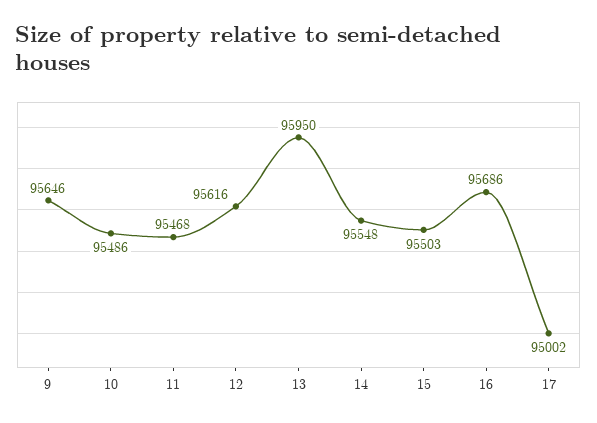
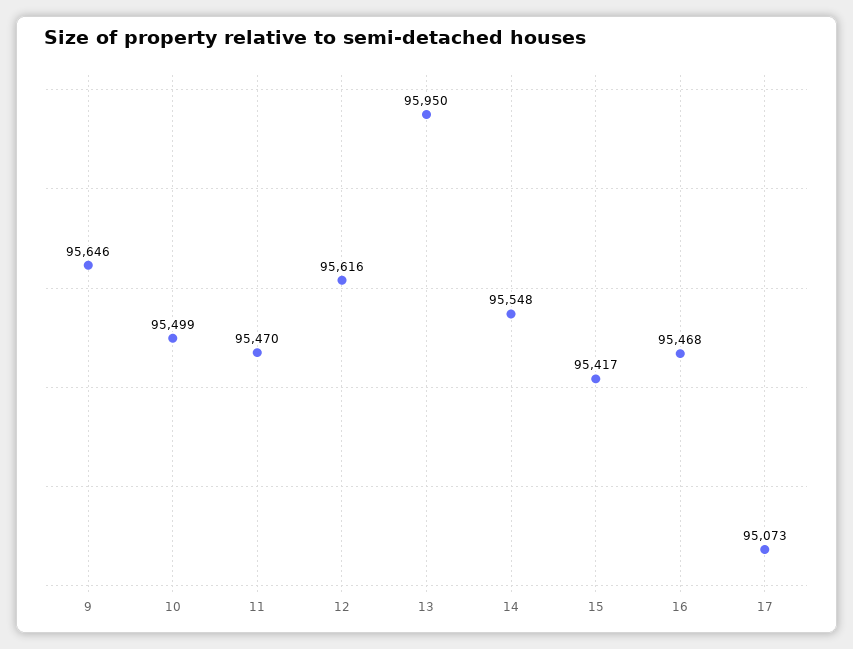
  {
    "9": 95646,
-   "10": 95486,
+   "10": 95499,
-   "11": 95468,
+   "11": 95470,
    "12": 95616,
    "13": 95950,
    "14": 95548,
-   "15": 95503,
+   "15": 95417,
-   "16": 95686,
+   "16": 95468,
-   "17": 95002
+   "17": 95073
  }

